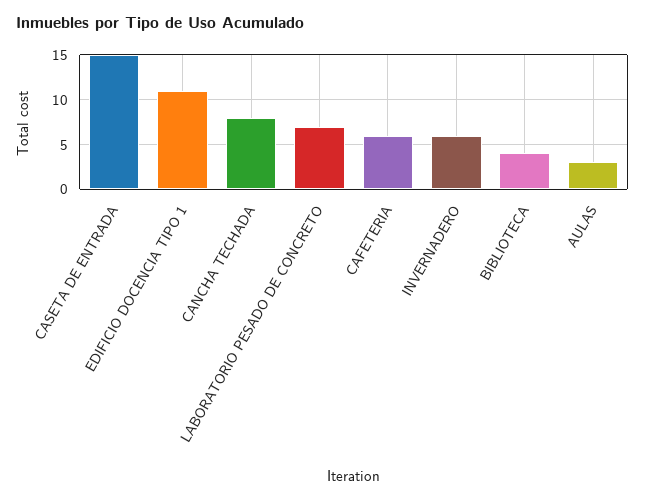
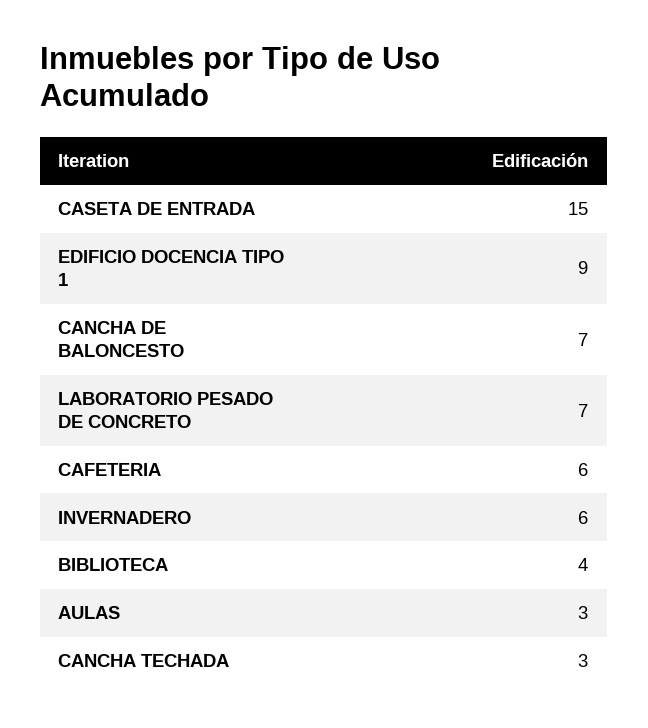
  {
    "CASETA DE ENTRADA": 15,
-   "EDIFICIO DOCENCIA TIPO 1": 11,
+   "EDIFICIO DOCENCIA TIPO 1": 9,
-   "CANCHA TECHADA": 8,
+   "CANCHA TECHADA": 3,
    "LABORATORIO PESADO DE CONCRETO": 7,
    "CAFETERIA": 6,
    "INVERNADERO": 6,
    "BIBLIOTECA": 4,
-   "AULAS": 3
+   "AULAS": 3,
+   "CANCHA DE BALONCESTO": 7
  }

